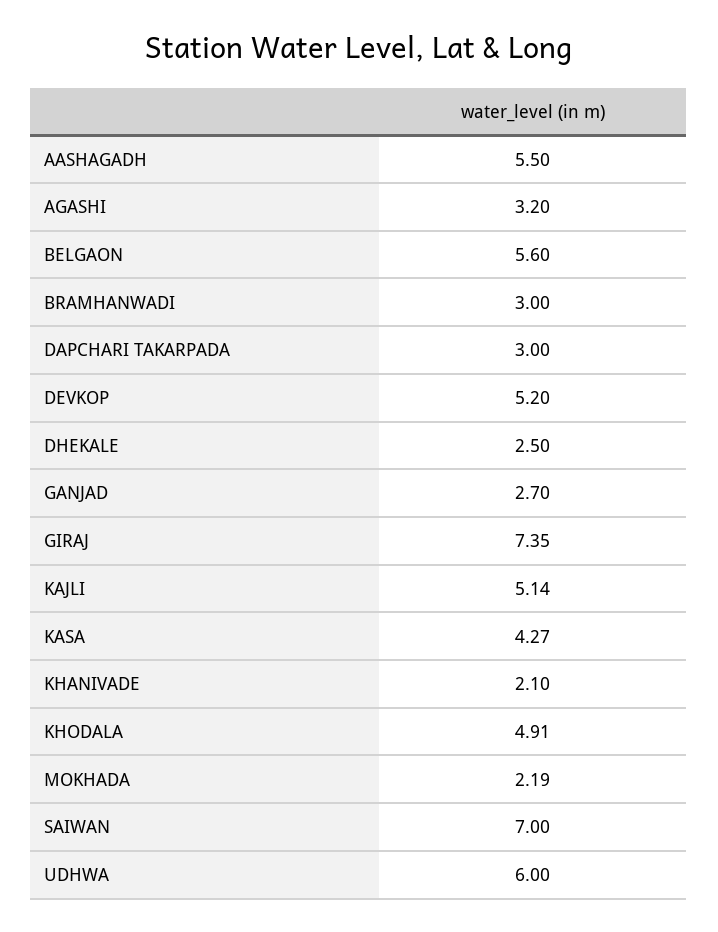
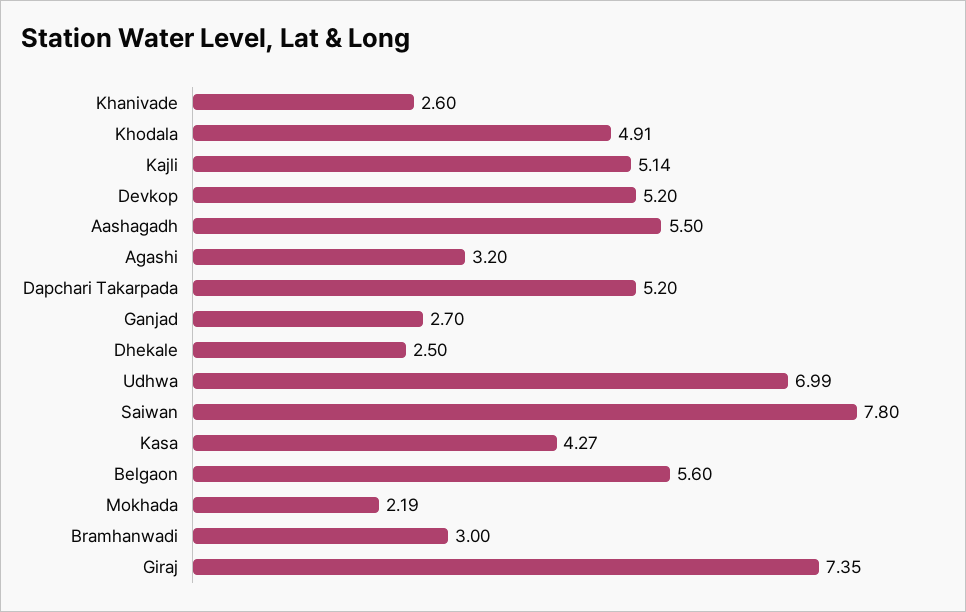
  {
    "AASHAGADH": 5.5,
    "AGASHI": 3.2,
    "BELGAON": 5.6,
    "BRAMHANWADI": 3,
-   "DAPCHARI TAKARPADA": 3,
+   "DAPCHARI TAKARPADA": 5.2,
    "DEVKOP": 5.2,
    "DHEKALE": 2.5,
    "GANJAD": 2.7,
    "GIRAJ": 7.35,
    "KAJLI": 5.14,
    "KASA": 4.27,
-   "KHANIVADE": 2.1,
+   "KHANIVADE": 2.6,
    "KHODALA": 4.91,
    "MOKHADA": 2.19,
-   "SAIWAN": 7,
+   "SAIWAN": 7.8,
-   "UDHWA": 6
+   "UDHWA": 6.99
  }

